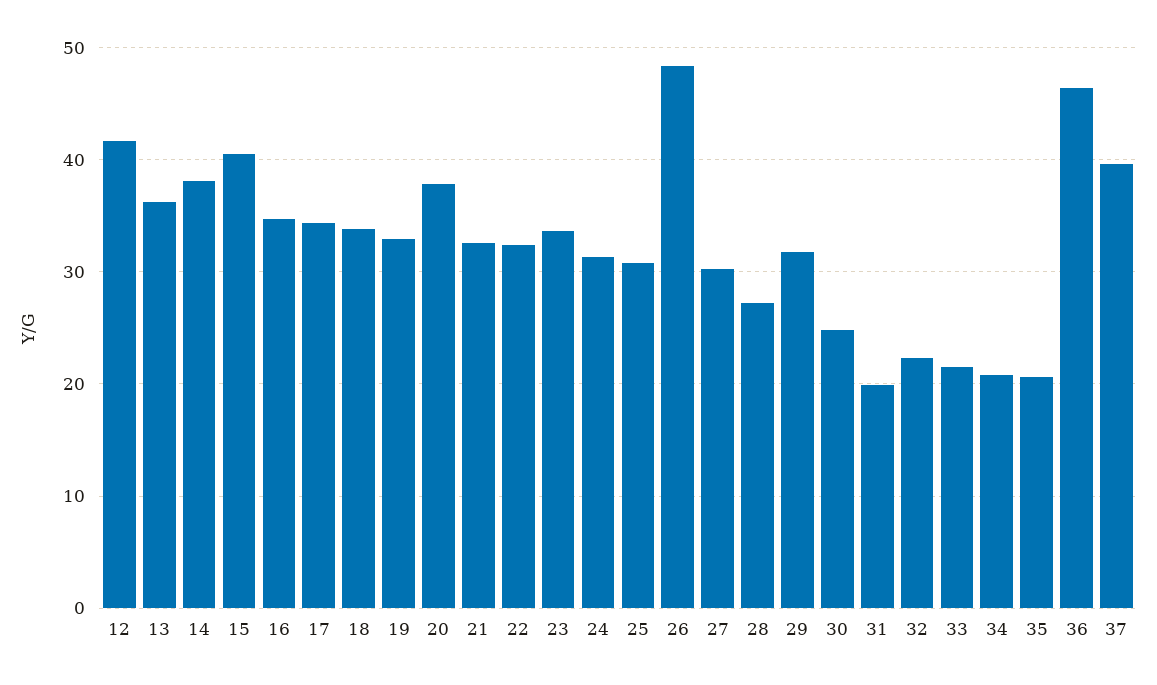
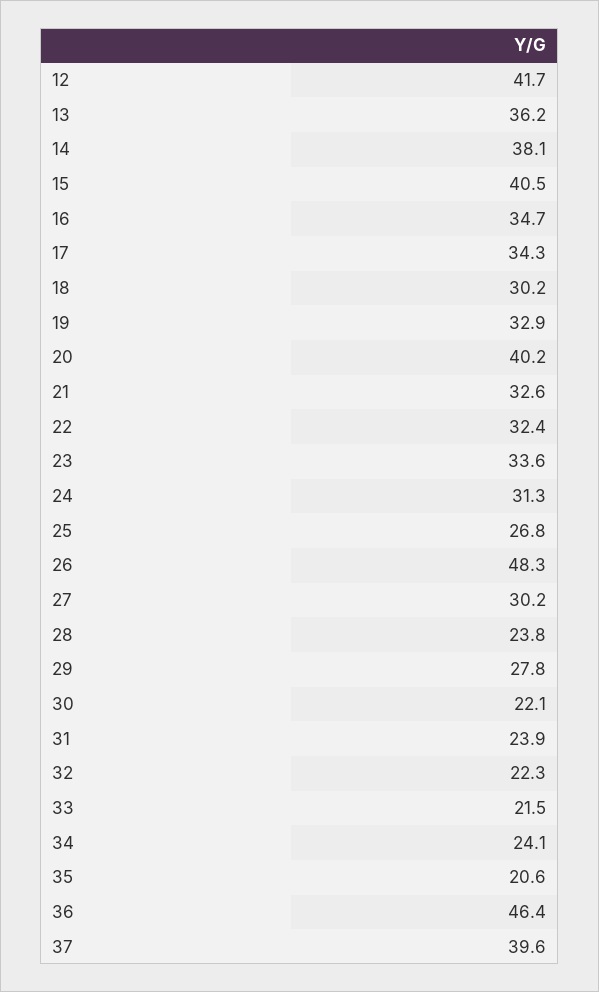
  {
    "12": 41.7,
    "13": 36.2,
    "14": 38.1,
    "15": 40.5,
    "16": 34.7,
    "17": 34.3,
-   "18": 34,
+   "18": 30.2,
    "19": 32.9,
-   "20": 38,
+   "20": 40.2,
    "21": 32.6,
    "22": 32.4,
    "23": 33.6,
    "24": 31.3,
-   "25": 31,
+   "25": 26.8,
    "26": 48.3,
    "27": 30.2,
-   "28": 27,
+   "28": 23.8,
-   "29": 32,
+   "29": 27.8,
-   "30": 25,
+   "30": 22.1,
-   "31": 20,
+   "31": 23.9,
    "32": 22.3,
    "33": 21.5,
-   "34": 21,
+   "34": 24.1,
    "35": 20.6,
    "36": 46.4,
    "37": 39.6
  }

